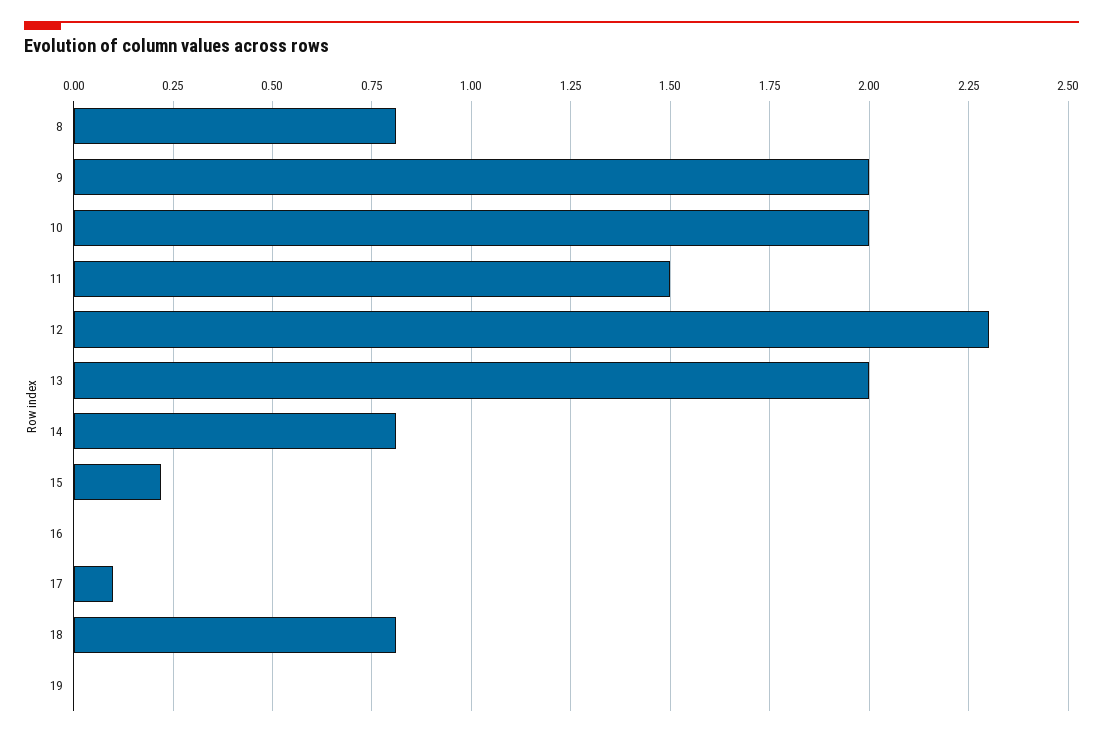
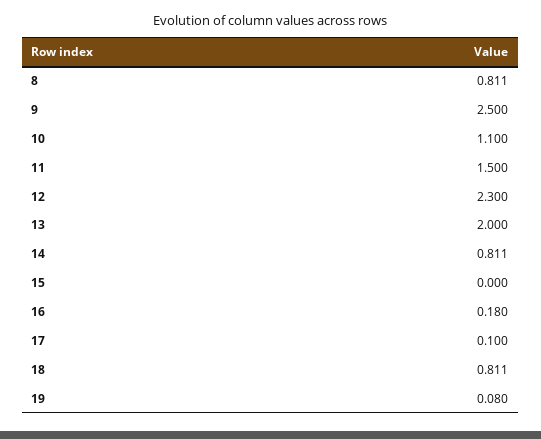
  {
    "8": 0.811,
-   "9": 2,
+   "9": 2.5,
-   "10": 2,
+   "10": 1.1,
    "11": 1.5,
    "12": 2.3,
    "13": 2,
    "14": 0.811,
-   "15": 0.225,
+   "15": 0,
-   "16": 0,
+   "16": 0.18,
    "17": 0.1,
    "18": 0.811,
-   "19": 0
+   "19": 0.08
  }

